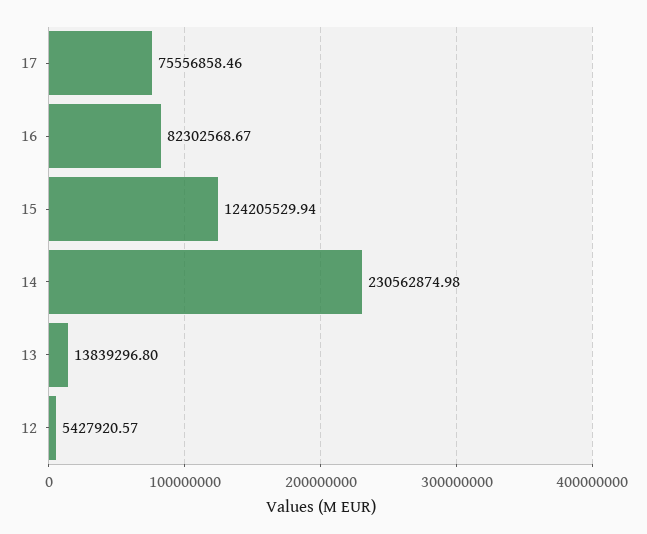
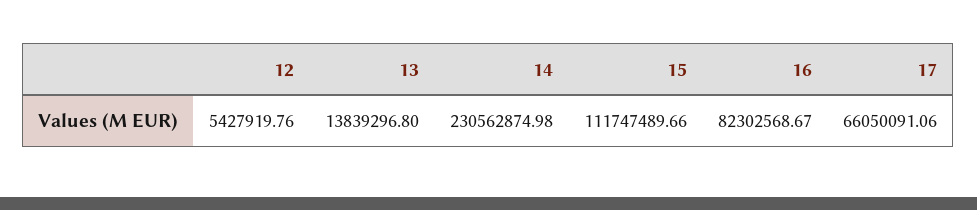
  {
-   "17": 75556858.46,
+   "17": 66050091.06,
    "16": 82302568.67,
-   "15": 124205529.94,
+   "15": 111747489.66,
    "14": 230562874.98,
    "13": 13839296.8,
-   "12": 5427920.57
+   "12": 5427919.76
  }

